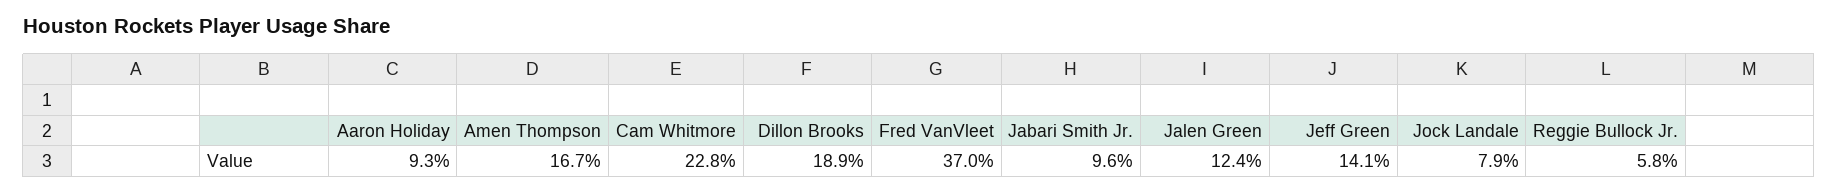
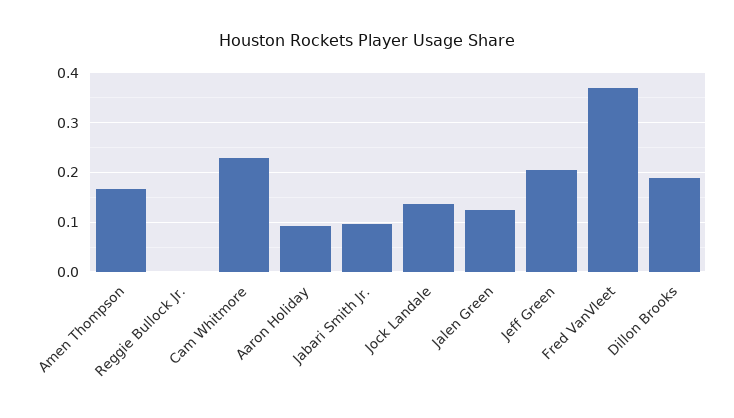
  {
    "Aaron Holiday": 0.093,
    "Amen Thompson": 0.167,
    "Cam Whitmore": 0.228,
    "Dillon Brooks": 0.189,
    "Fred VanVleet": 0.37,
    "Jabari Smith Jr.": 0.096,
    "Jalen Green": 0.124,
-   "Jeff Green": 0.141,
+   "Jeff Green": 0.2,
-   "Jock Landale": 0.079,
+   "Jock Landale": 0.14,
-   "Reggie Bullock Jr.": 0.058
+   "Reggie Bullock Jr.": 0
  }

